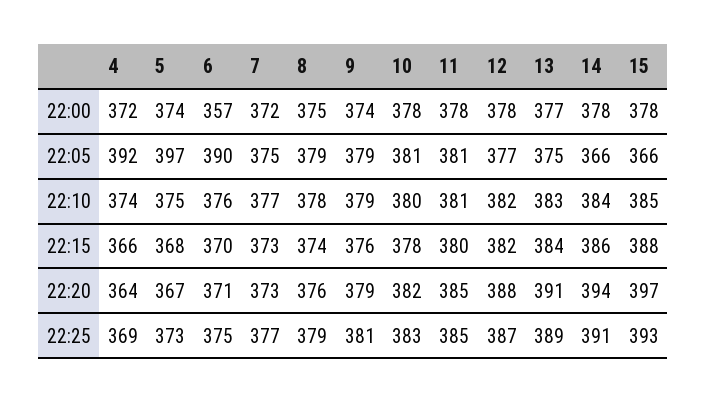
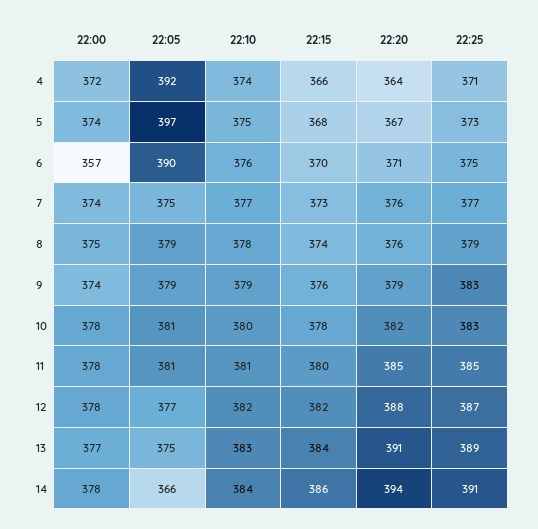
  {
    "4": {
      "22:00": 372,
      "22:05": 392,
      "22:10": 374,
      "22:15": 366,
      "22:20": 364,
-     "22:25": 369
+     "22:25": 371
    },
    "5": {
      "22:00": 374,
      "22:05": 397,
      "22:10": 375,
      "22:15": 368,
      "22:20": 367,
      "22:25": 373
    },
    "6": {
      "22:00": 357,
      "22:05": 390,
      "22:10": 376,
      "22:15": 370,
      "22:20": 371,
      "22:25": 375
    },
    "7": {
-     "22:00": 372,
+     "22:00": 374,
      "22:05": 375,
      "22:10": 377,
      "22:15": 373,
-     "22:20": 373,
+     "22:20": 376,
      "22:25": 377
    },
    "8": {
      "22:00": 375,
      "22:05": 379,
      "22:10": 378,
      "22:15": 374,
      "22:20": 376,
      "22:25": 379
    },
    "9": {
      "22:00": 374,
      "22:05": 379,
      "22:10": 379,
      "22:15": 376,
      "22:20": 379,
-     "22:25": 381
+     "22:25": 383
    },
    "10": {
      "22:00": 378,
      "22:05": 381,
      "22:10": 380,
      "22:15": 378,
      "22:20": 382,
      "22:25": 383
    },
    "11": {
      "22:00": 378,
      "22:05": 381,
      "22:10": 381,
      "22:15": 380,
      "22:20": 385,
      "22:25": 385
    },
    "12": {
      "22:00": 378,
      "22:05": 377,
      "22:10": 382,
      "22:15": 382,
      "22:20": 388,
      "22:25": 387
    },
    "13": {
      "22:00": 377,
      "22:05": 375,
      "22:10": 383,
      "22:15": 384,
      "22:20": 391,
      "22:25": 389
    },
    "14": {
      "22:00": 378,
      "22:05": 366,
      "22:10": 384,
      "22:15": 386,
      "22:20": 394,
      "22:25": 391
-   },
+   }
-   "15": {
-     "22:00": 378,
-     "22:05": 366,
-     "22:10": 385,
-     "22:15": 388,
-     "22:20": 397,
-     "22:25": 393
-   }
  }

